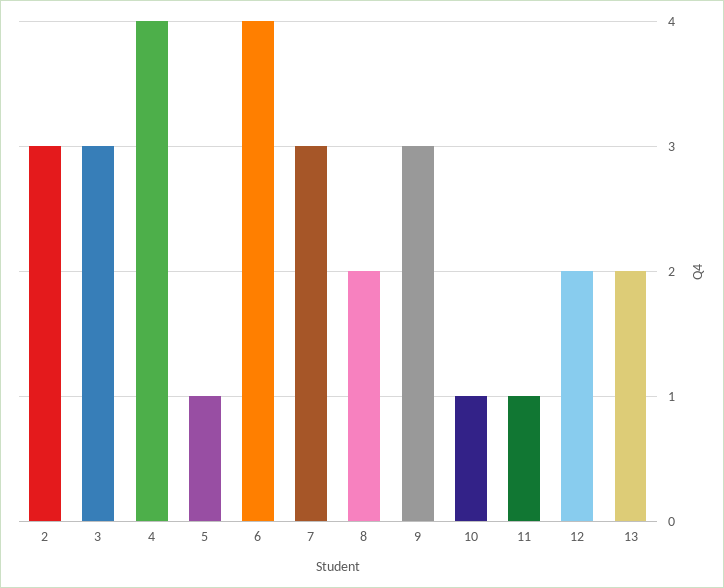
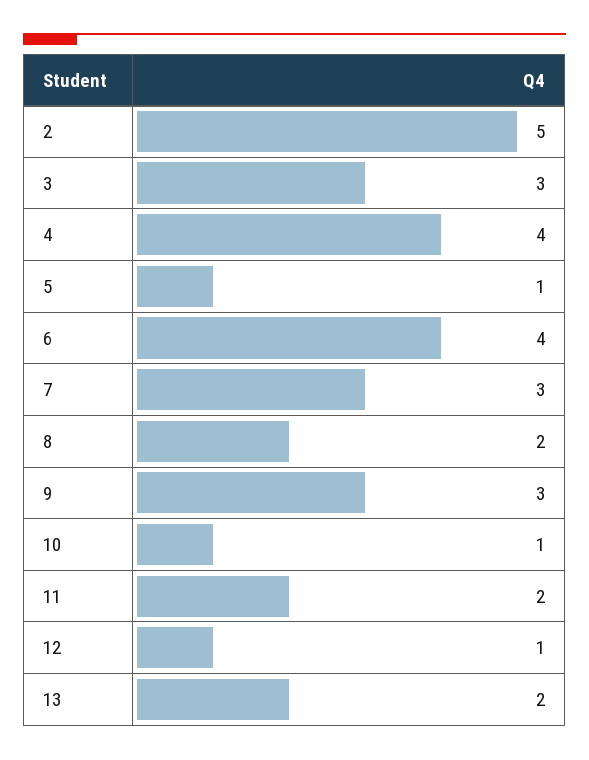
  {
-   "2": 3,
+   "2": 5,
    "3": 3,
    "4": 4,
    "5": 1,
    "6": 4,
    "7": 3,
    "8": 2,
    "9": 3,
    "10": 1,
-   "11": 1,
+   "11": 2,
-   "12": 2,
+   "12": 1,
    "13": 2
  }

